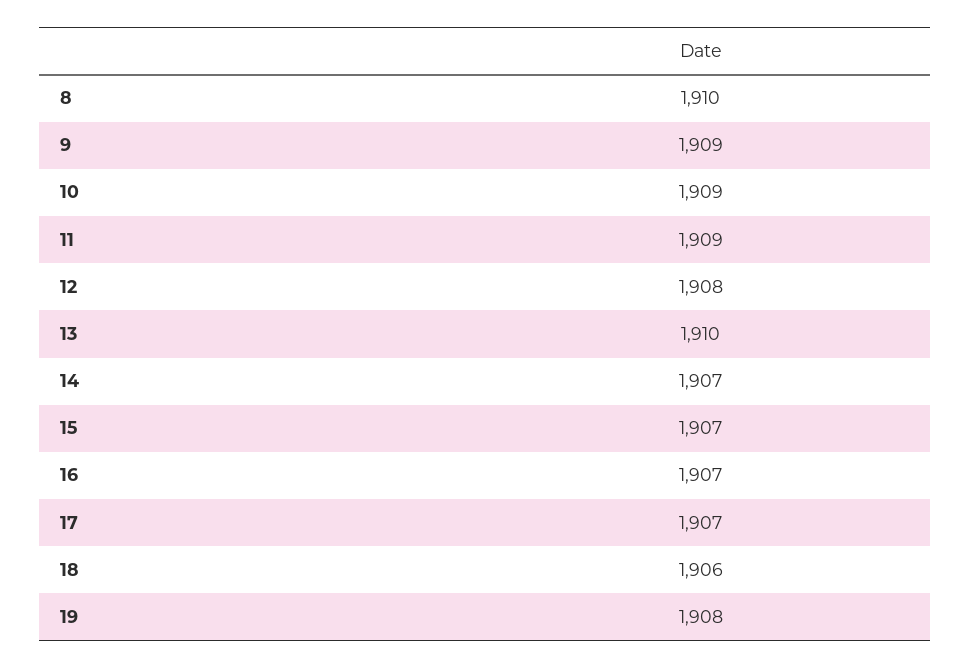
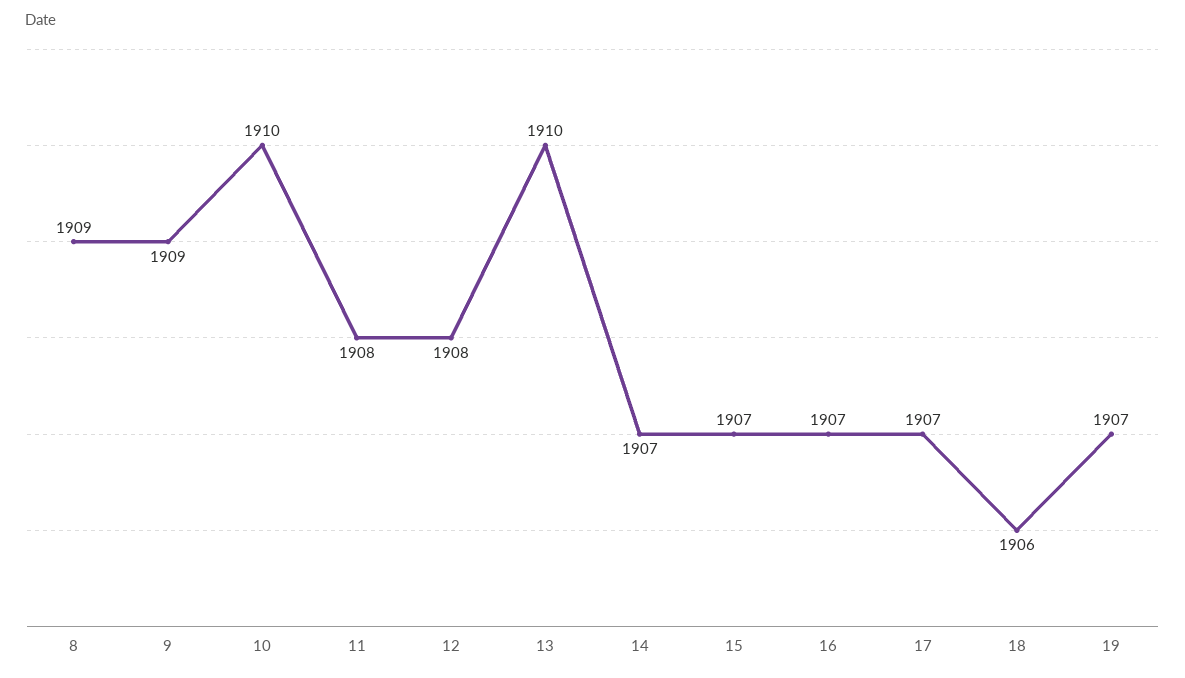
  {
-   "8": 1910,
+   "8": 1909,
    "9": 1909,
-   "10": 1909,
+   "10": 1910,
-   "11": 1909,
+   "11": 1908,
    "12": 1908,
    "13": 1910,
    "14": 1907,
    "15": 1907,
    "16": 1907,
    "17": 1907,
    "18": 1906,
-   "19": 1908
+   "19": 1907
  }

